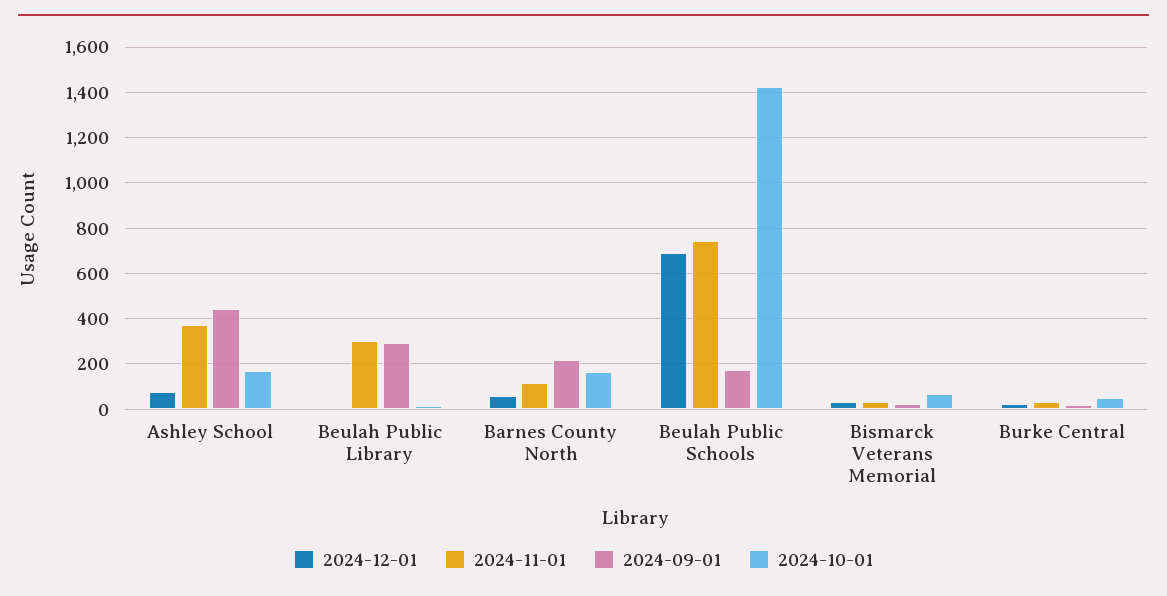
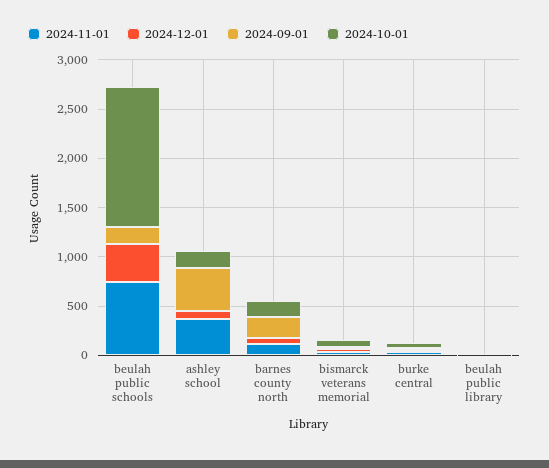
  {
    "2024-12-01": {
      "Ashley School": 100,
      "Beulah Public Library": 0,
      "Barnes County North": 50,
-     "Beulah Public Schools": 700,
+     "Beulah Public Schools": 400,
      "Bismarck Veterans Memorial": 50,
      "Burke Central": 0
    },
    "2024-11-01": {
      "Ashley School": 350,
-     "Beulah Public Library": 300,
+     "Beulah Public Library": 0,
      "Barnes County North": 100,
      "Beulah Public Schools": 750,
      "Bismarck Veterans Memorial": 50,
      "Burke Central": 50
    },
    "2024-09-01": {
      "Ashley School": 450,
-     "Beulah Public Library": 300,
+     "Beulah Public Library": 0,
      "Barnes County North": 200,
      "Beulah Public Schools": 150,
      "Bismarck Veterans Memorial": 0,
      "Burke Central": 0
    },
    "2024-10-01": {
      "Ashley School": 150,
      "Beulah Public Library": 0,
      "Barnes County North": 150,
      "Beulah Public Schools": 1400,
      "Bismarck Veterans Memorial": 50,
      "Burke Central": 50
    }
  }

